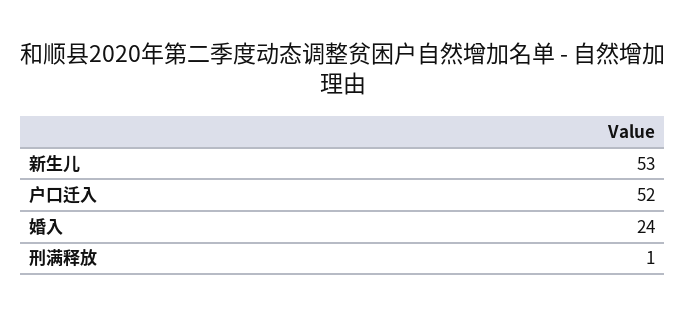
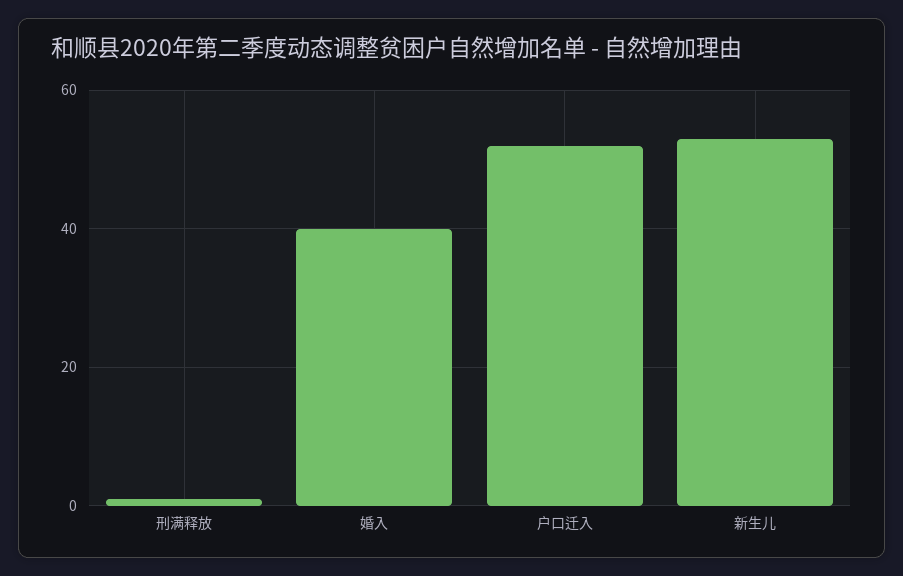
  {
    "新生儿": 53,
    "户口迁入": 52,
-   "婚入": 24,
+   "婚入": 40,
    "刑满释放": 1
  }

